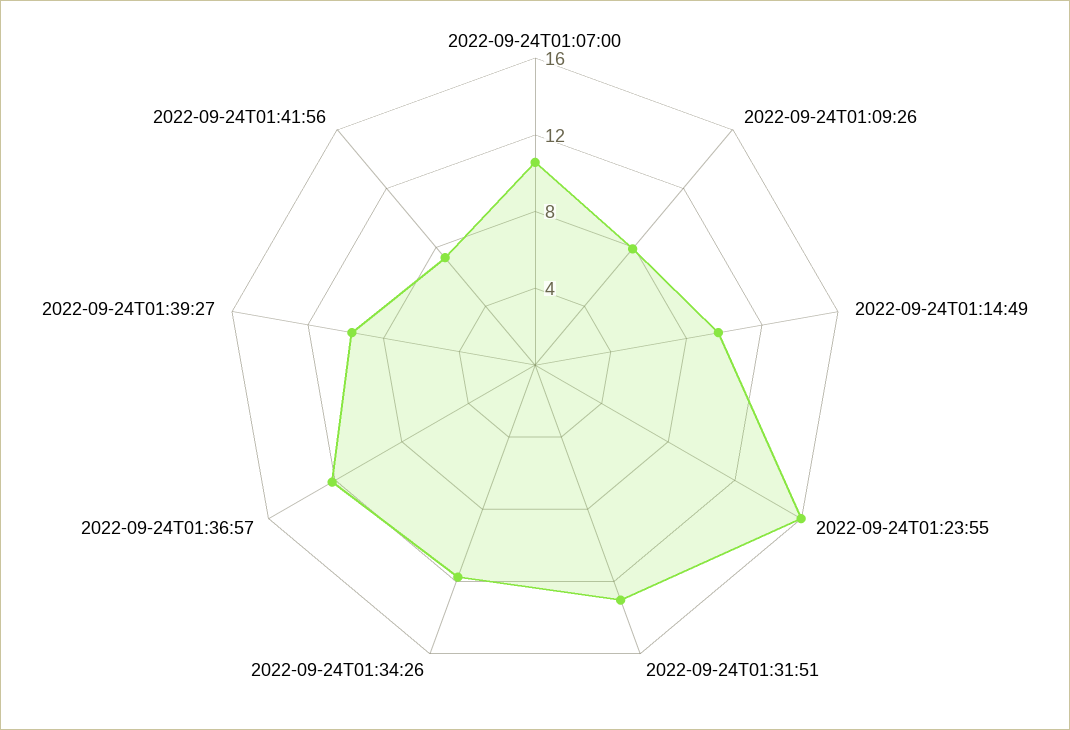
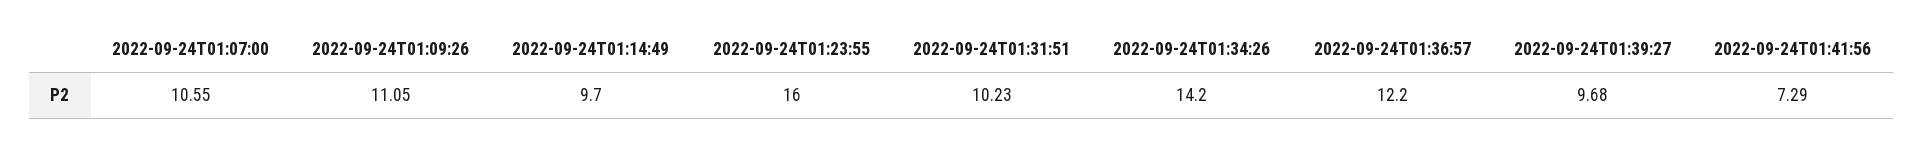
  {
    "2022-09-24T01:07:00": 10.55,
-   "2022-09-24T01:09:26": 8,
+   "2022-09-24T01:09:26": 11.05,
    "2022-09-24T01:14:49": 9.7,
    "2022-09-24T01:23:55": 16,
-   "2022-09-24T01:31:51": 13,
+   "2022-09-24T01:31:51": 10.23,
-   "2022-09-24T01:34:26": 12,
+   "2022-09-24T01:34:26": 14.2,
    "2022-09-24T01:36:57": 12.2,
    "2022-09-24T01:39:27": 9.68,
    "2022-09-24T01:41:56": 7.29
  }

